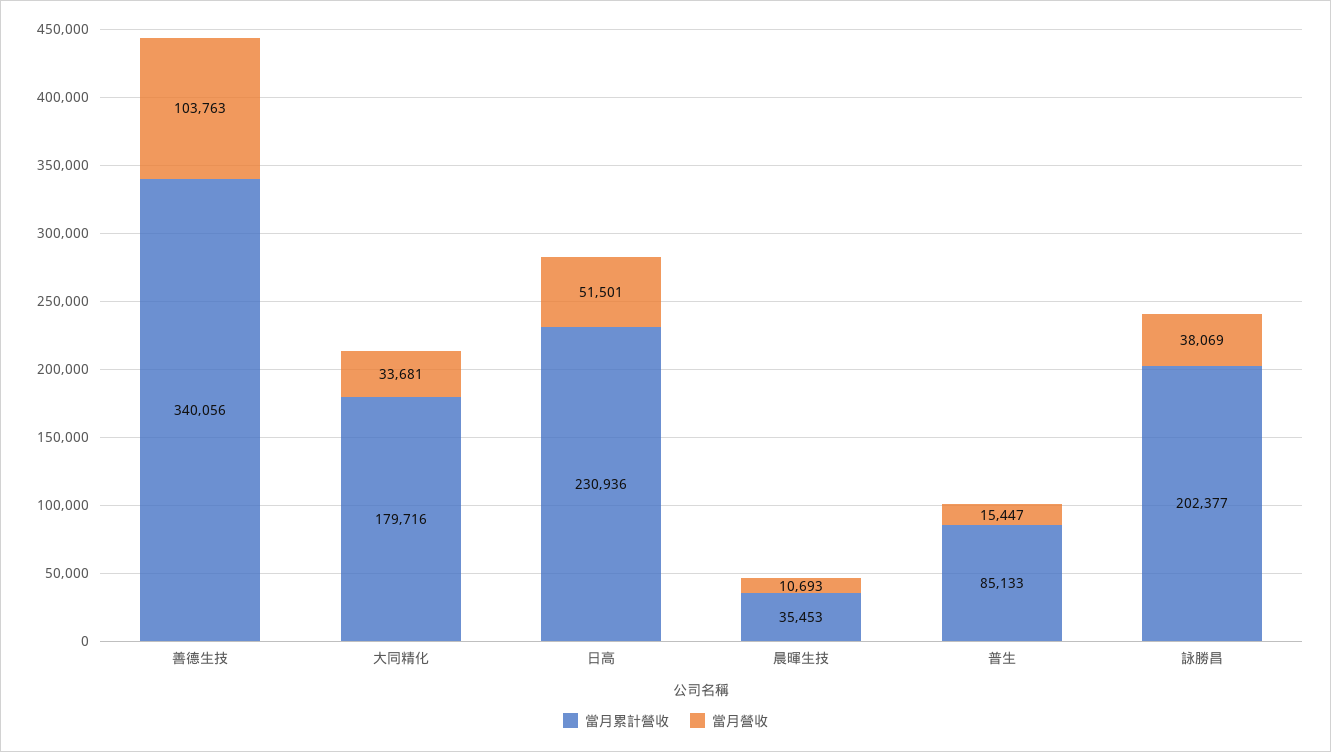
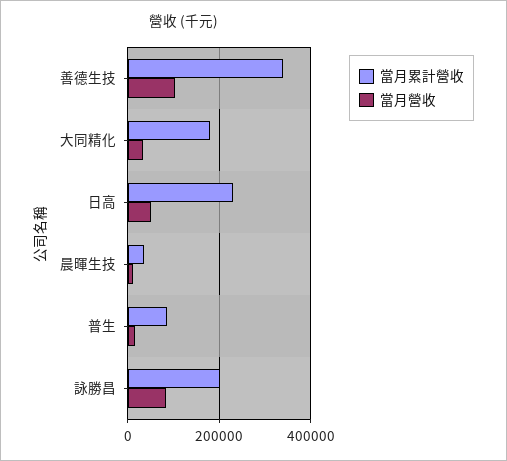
  {
    "當月累計營收": {
      "善德生技": 340056,
      "大同精化": 179716,
      "日高": 230936,
      "晨暉生技": 35453,
      "普生": 85133,
      "詠勝昌": 202377
    },
    "當月營收": {
      "善德生技": 103763,
      "大同精化": 33681,
      "日高": 51501,
      "晨暉生技": 10693,
      "普生": 15447,
-     "詠勝昌": 38069
+     "詠勝昌": 80000
    }
  }

